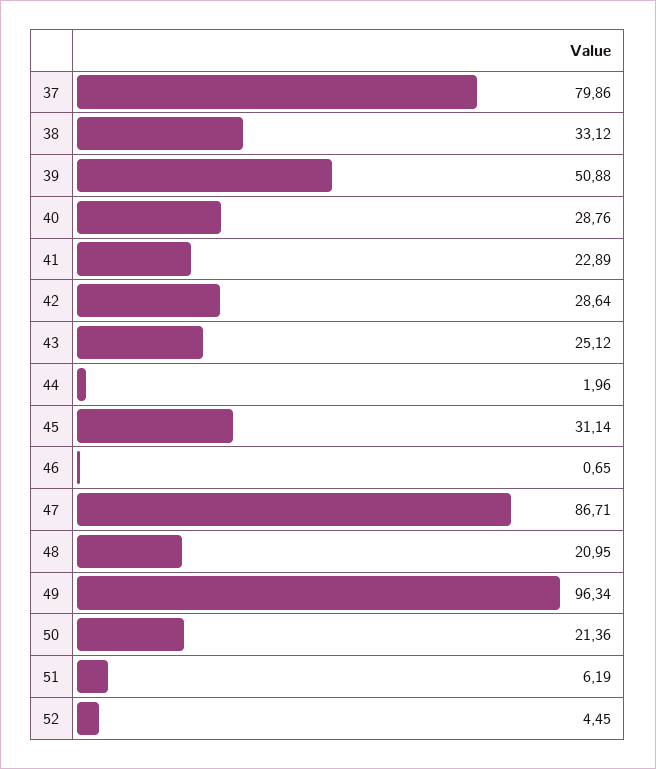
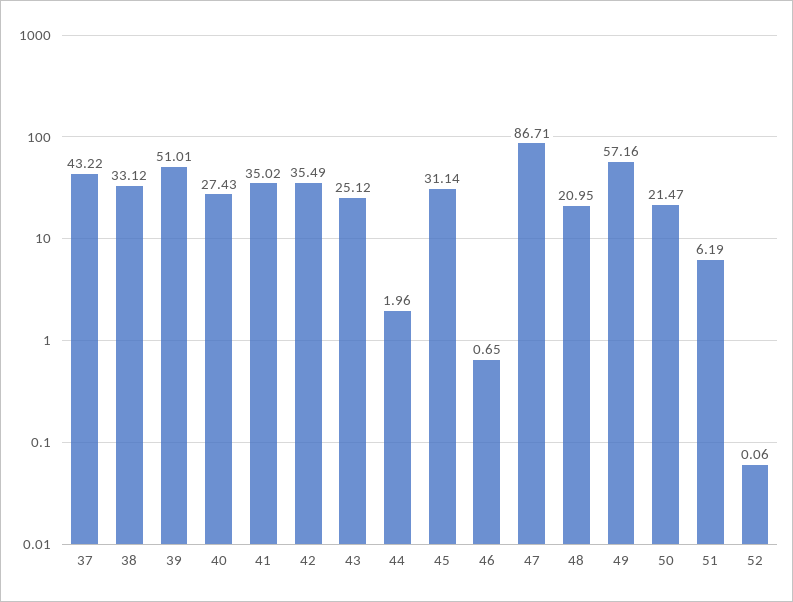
  {
-   "37": 79.86,
+   "37": 43.22,
    "38": 33.12,
-   "39": 50.88,
+   "39": 51.01,
-   "40": 28.76,
+   "40": 27.43,
-   "41": 22.89,
+   "41": 35.02,
-   "42": 28.64,
+   "42": 35.49,
    "43": 25.12,
    "44": 1.96,
    "45": 31.14,
    "46": 0.65,
    "47": 86.71,
    "48": 20.95,
-   "49": 96.34,
+   "49": 57.16,
-   "50": 21.36,
+   "50": 21.47,
    "51": 6.19,
-   "52": 4.45
+   "52": 0.06
  }

